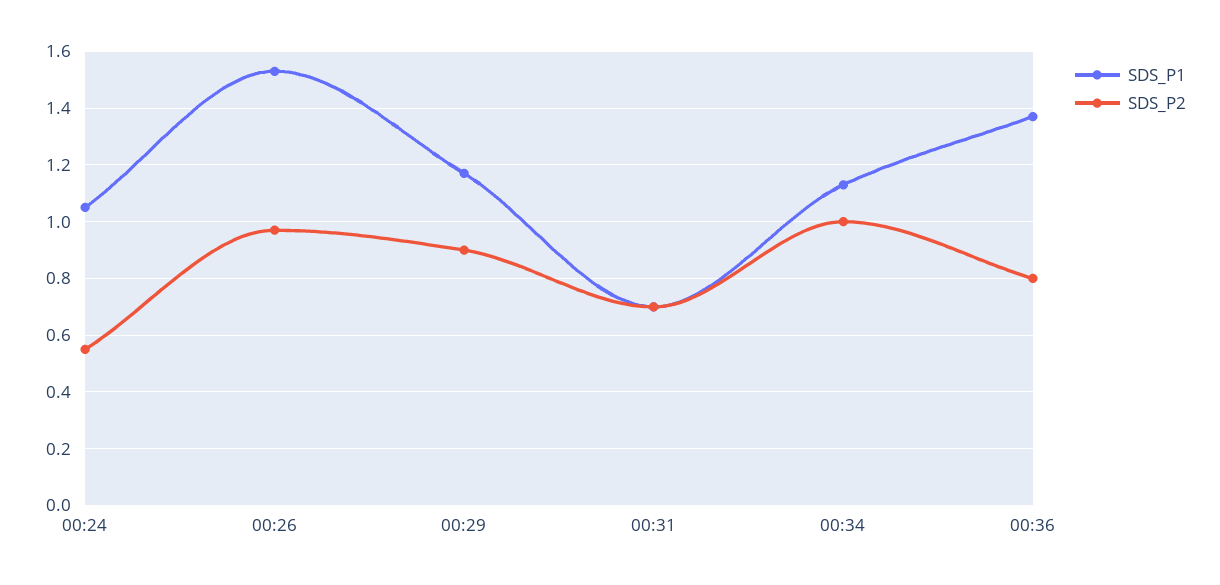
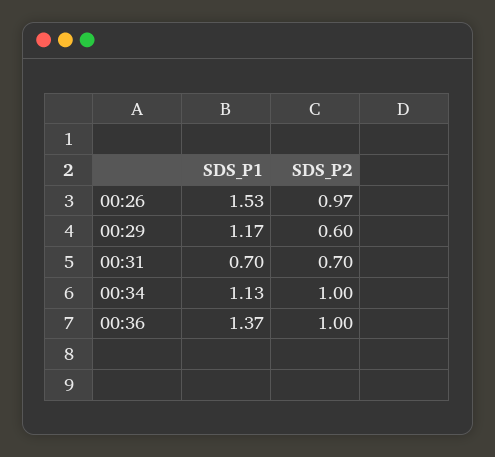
  {
    "SDS_P1": {
-     "00:24": 1.05,
      "00:26": 1.53,
      "00:29": 1.17,
      "00:31": 0.7,
      "00:34": 1.13,
      "00:36": 1.37
    },
    "SDS_P2": {
-     "00:24": 0.55,
      "00:26": 0.97,
-     "00:29": 0.9,
+     "00:29": 0.6,
      "00:31": 0.7,
      "00:34": 1,
-     "00:36": 0.8
+     "00:36": 1
    }
  }

